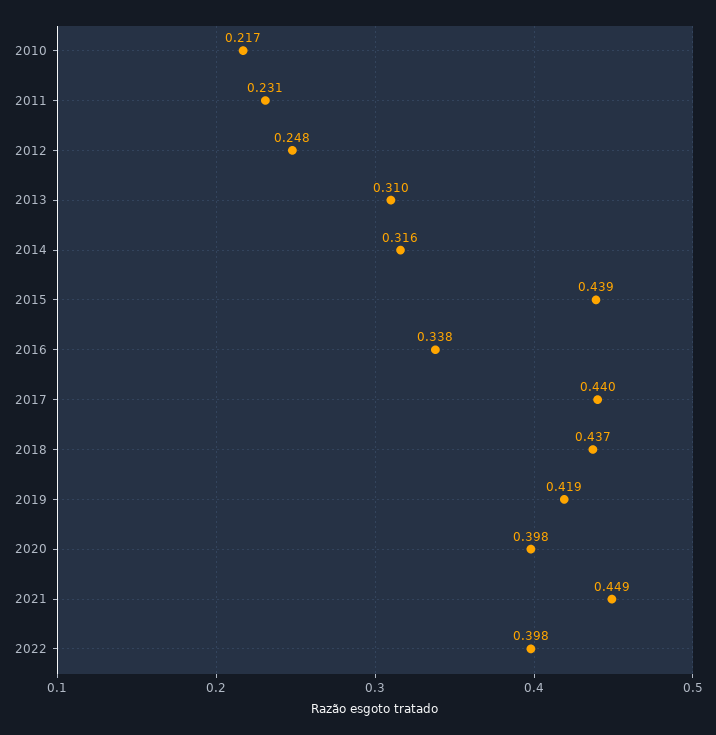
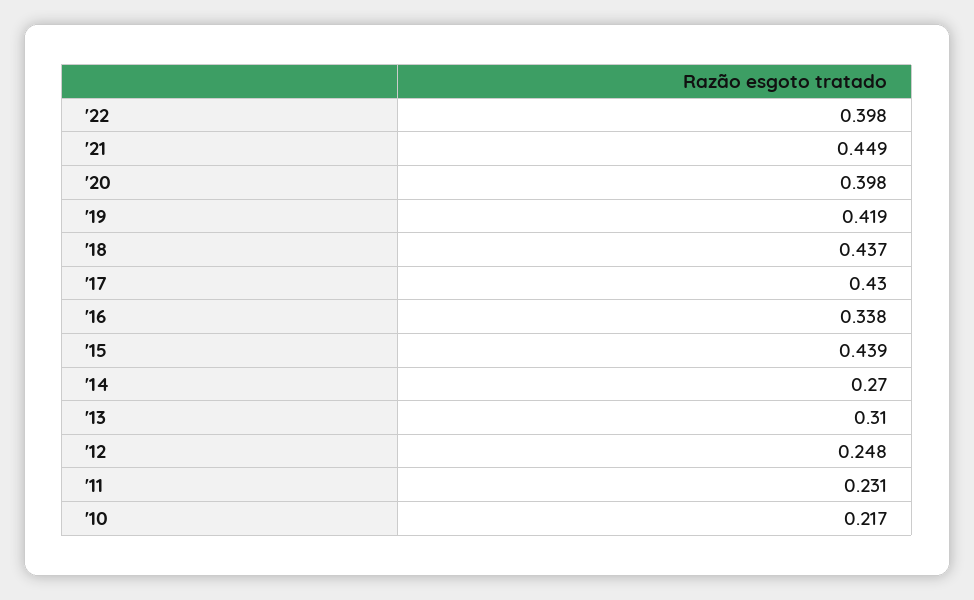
  {
    "2010": 0.217,
    "2011": 0.231,
    "2012": 0.248,
    "2013": 0.31,
-   "2014": 0.316,
+   "2014": 0.27,
    "2015": 0.439,
    "2016": 0.338,
-   "2017": 0.44,
+   "2017": 0.43,
    "2018": 0.437,
    "2019": 0.419,
    "2020": 0.398,
    "2021": 0.449,
    "2022": 0.398
  }

